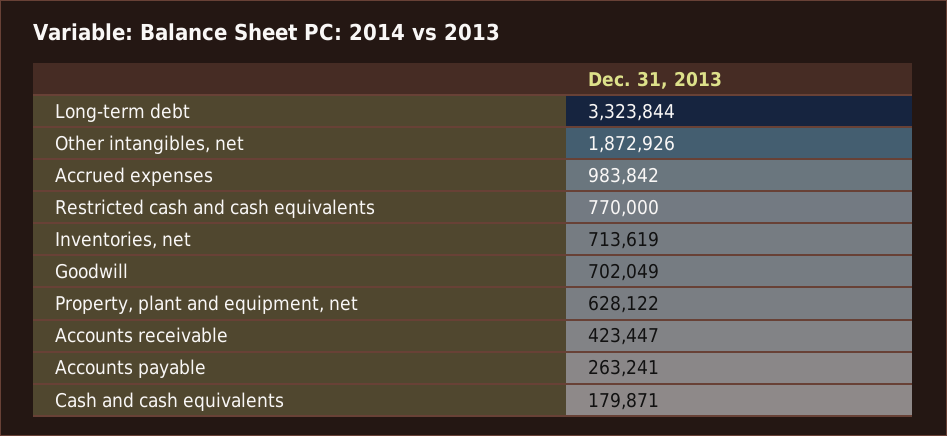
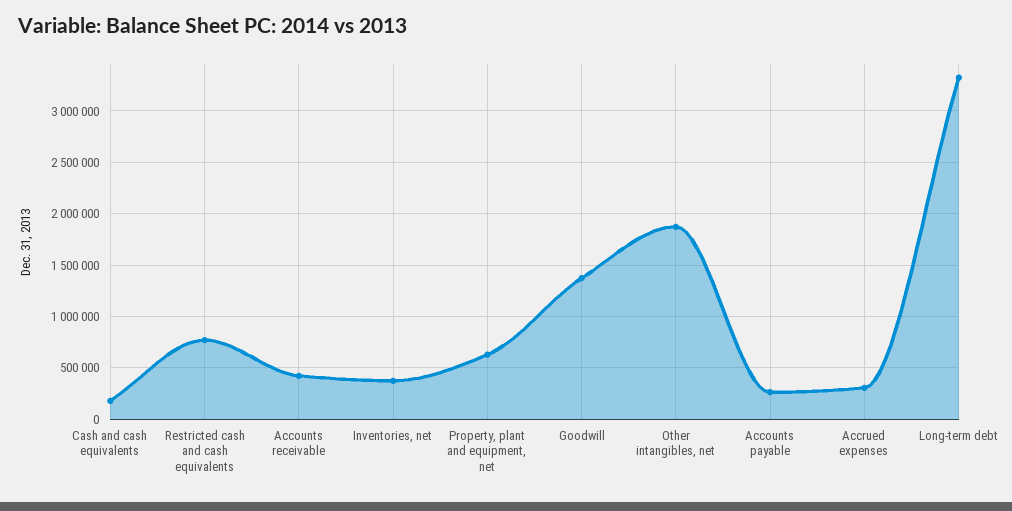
  {
    "Long-term debt": 3323844,
    "Other intangibles, net": 1872926,
-   "Accrued expenses": 983842,
+   "Accrued expenses": 300000,
    "Restricted cash and cash equivalents": 770000,
-   "Inventories, net": 713619,
+   "Inventories, net": 400000,
-   "Goodwill": 702049,
+   "Goodwill": 1400000,
    "Property, plant and equipment, net": 628122,
    "Accounts receivable": 423447,
    "Accounts payable": 263241,
    "Cash and cash equivalents": 179871
  }

